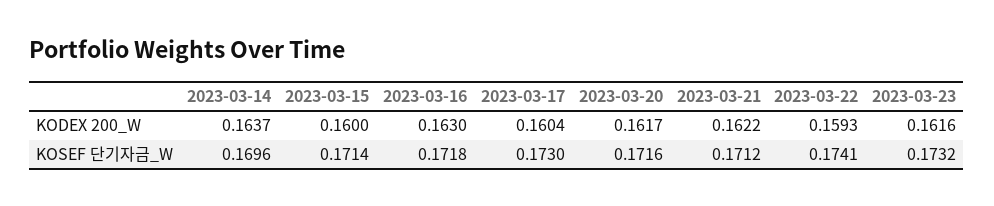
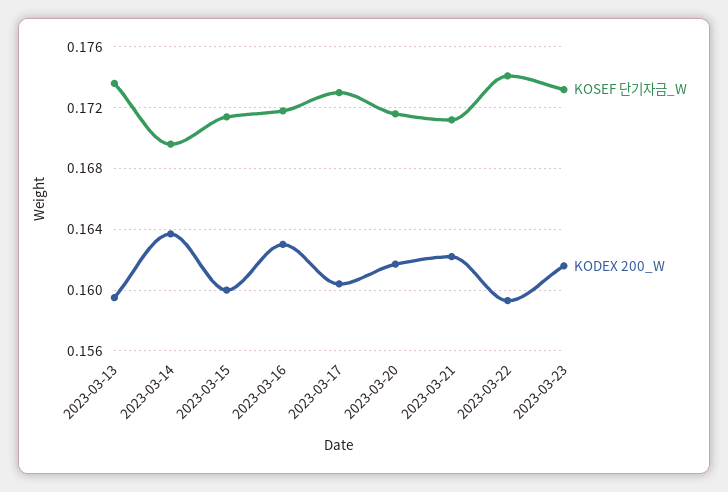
  {
    "KODEX 200_W": {
      "2023-03-14": 0.1637,
      "2023-03-15": 0.16,
      "2023-03-16": 0.163,
      "2023-03-17": 0.1604,
      "2023-03-20": 0.1617,
      "2023-03-21": 0.1622,
      "2023-03-22": 0.1593,
-     "2023-03-23": 0.1616
+     "2023-03-23": 0.1616,
+     "2023-03-13": 0.1595
    },
    "KOSEF 단기자금_W": {
      "2023-03-14": 0.1696,
      "2023-03-15": 0.1714,
      "2023-03-16": 0.1718,
      "2023-03-17": 0.173,
      "2023-03-20": 0.1716,
      "2023-03-21": 0.1712,
      "2023-03-22": 0.1741,
-     "2023-03-23": 0.1732
+     "2023-03-23": 0.1732,
+     "2023-03-13": 0.1735
    }
  }

